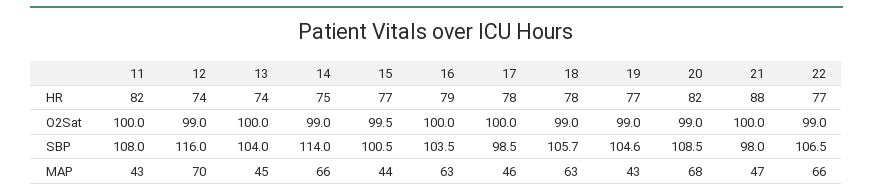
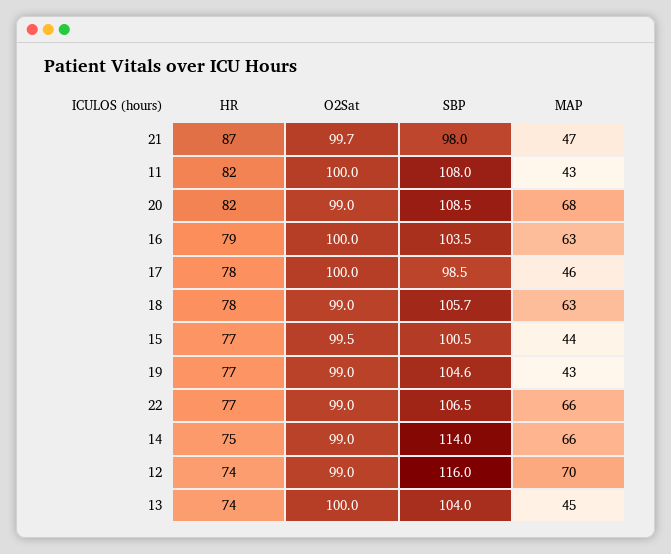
  {
    "11": {
      "HR": 82,
      "O2Sat": 100,
      "SBP": 108,
      "MAP": 43
    },
    "12": {
      "HR": 74,
      "O2Sat": 99,
      "SBP": 116,
      "MAP": 70
    },
    "13": {
      "HR": 74,
      "O2Sat": 100,
      "SBP": 104,
      "MAP": 45
    },
    "14": {
      "HR": 75,
      "O2Sat": 99,
      "SBP": 114,
      "MAP": 66
    },
    "15": {
      "HR": 77,
      "O2Sat": 99.5,
      "SBP": 100.5,
      "MAP": 44
    },
    "16": {
      "HR": 79,
      "O2Sat": 100,
      "SBP": 103.5,
      "MAP": 63
    },
    "17": {
      "HR": 78,
      "O2Sat": 100,
      "SBP": 98.5,
      "MAP": 46
    },
    "18": {
      "HR": 78,
      "O2Sat": 99,
      "SBP": 105.7,
      "MAP": 63
    },
    "19": {
      "HR": 77,
      "O2Sat": 99,
      "SBP": 104.6,
      "MAP": 43
    },
    "20": {
      "HR": 82,
      "O2Sat": 99,
      "SBP": 108.5,
      "MAP": 68
    },
    "21": {
-     "HR": 88,
+     "HR": 87,
-     "O2Sat": 100,
+     "O2Sat": 99.7,
      "SBP": 98,
      "MAP": 47
    },
    "22": {
      "HR": 77,
      "O2Sat": 99,
      "SBP": 106.5,
      "MAP": 66
    }
  }

